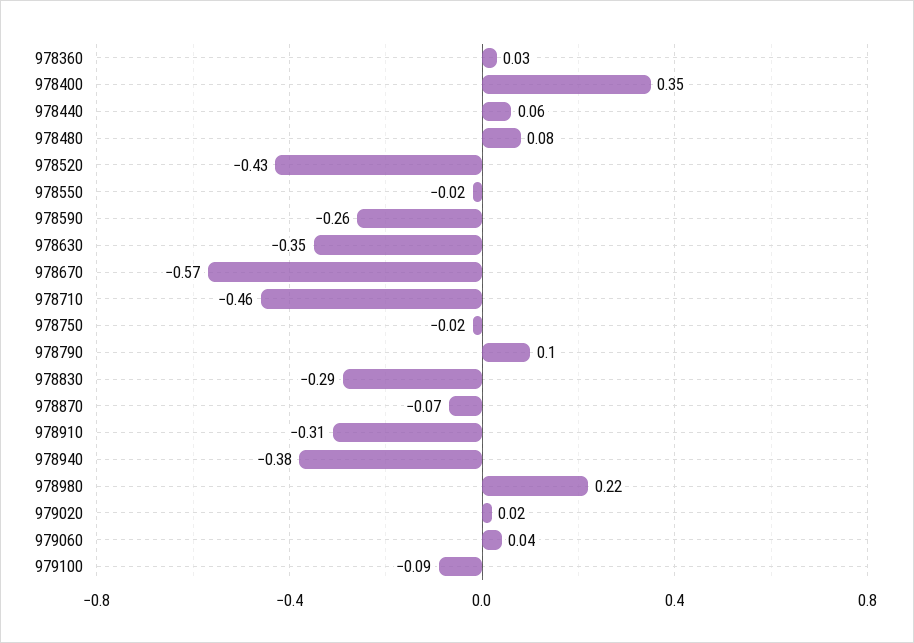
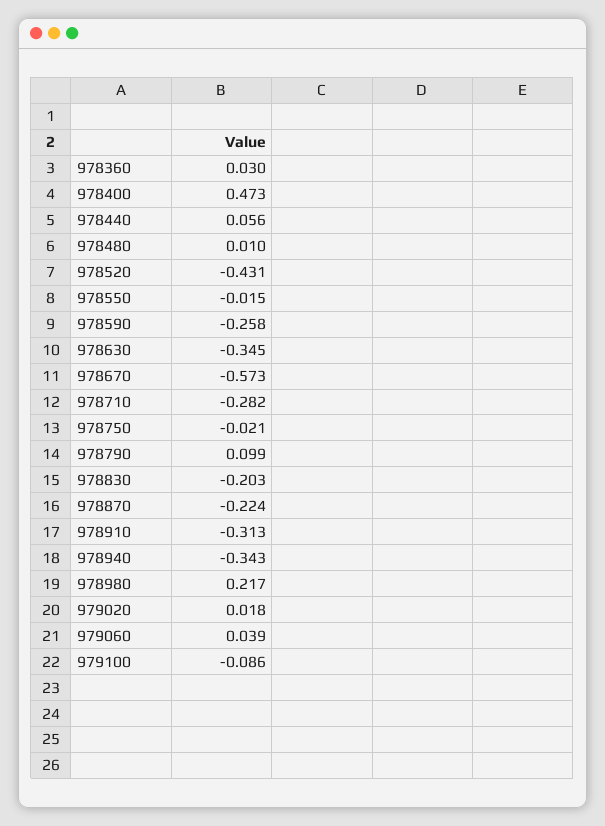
  {
    "978360": 0.03,
-   "978400": 0.35,
+   "978400": 0.473,
    "978440": 0.056,
-   "978480": 0.08,
+   "978480": 0.01,
    "978520": -0.431,
    "978550": -0.015,
    "978590": -0.258,
    "978630": -0.345,
    "978670": -0.573,
-   "978710": -0.46,
+   "978710": -0.282,
    "978750": -0.021,
    "978790": 0.099,
-   "978830": -0.29,
+   "978830": -0.203,
-   "978870": -0.07,
+   "978870": -0.224,
    "978910": -0.313,
-   "978940": -0.38,
+   "978940": -0.343,
    "978980": 0.217,
    "979020": 0.018,
    "979060": 0.039,
    "979100": -0.086
  }

